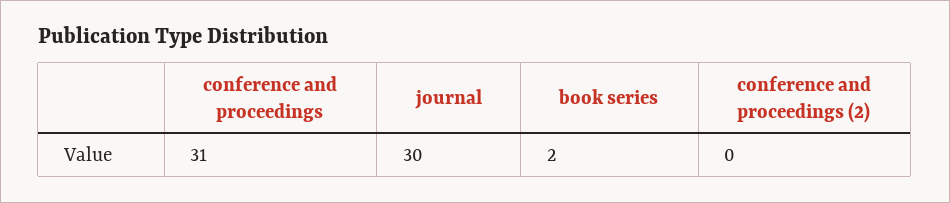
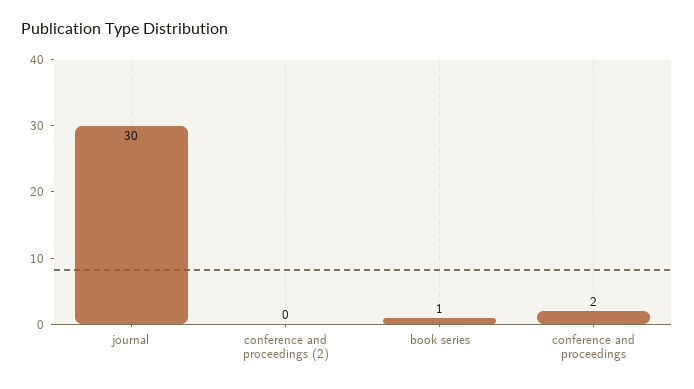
  {
-   "conference and proceedings": 31,
+   "conference and proceedings": 2,
    "journal": 30,
-   "book series": 2,
+   "book series": 1,
    "conference and proceedings (2)": 0
  }

